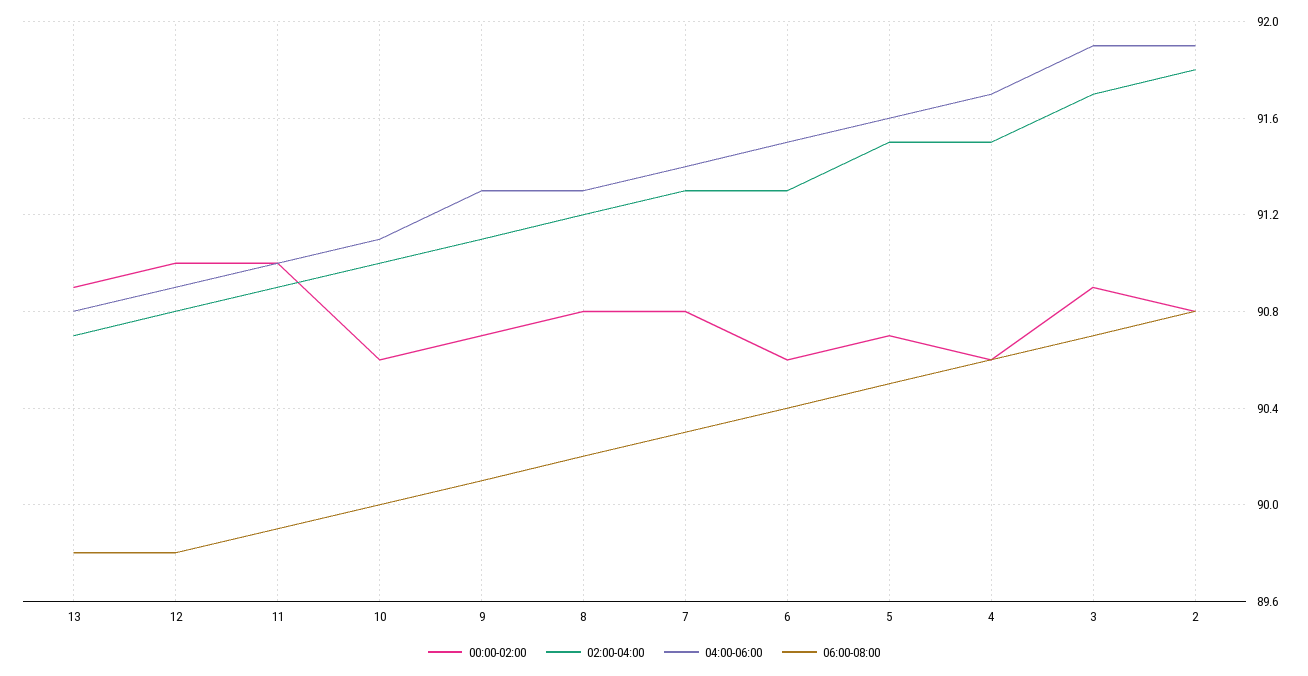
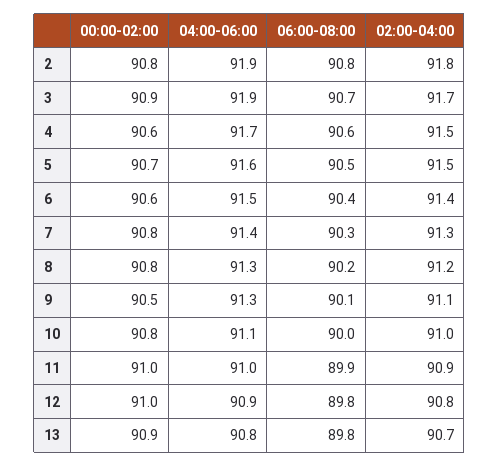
  {
    "00:00-02:00": {
      "13": 90.9,
      "12": 91,
      "11": 91,
-     "10": 90.6,
+     "10": 90.8,
-     "9": 90.7,
+     "9": 90.5,
      "8": 90.8,
      "7": 90.8,
      "6": 90.6,
      "5": 90.7,
      "4": 90.6,
      "3": 90.9,
      "2": 90.8
    },
    "02:00-04:00": {
      "13": 90.7,
      "12": 90.8,
      "11": 90.9,
      "10": 91,
      "9": 91.1,
      "8": 91.2,
      "7": 91.3,
-     "6": 91.3,
+     "6": 91.4,
      "5": 91.5,
      "4": 91.5,
      "3": 91.7,
      "2": 91.8
    },
    "04:00-06:00": {
      "13": 90.8,
      "12": 90.9,
      "11": 91,
      "10": 91.1,
      "9": 91.3,
      "8": 91.3,
      "7": 91.4,
      "6": 91.5,
      "5": 91.6,
      "4": 91.7,
      "3": 91.9,
      "2": 91.9
    },
    "06:00-08:00": {
      "13": 89.8,
      "12": 89.8,
      "11": 89.9,
      "10": 90,
      "9": 90.1,
      "8": 90.2,
      "7": 90.3,
      "6": 90.4,
      "5": 90.5,
      "4": 90.6,
      "3": 90.7,
      "2": 90.8
    }
  }

